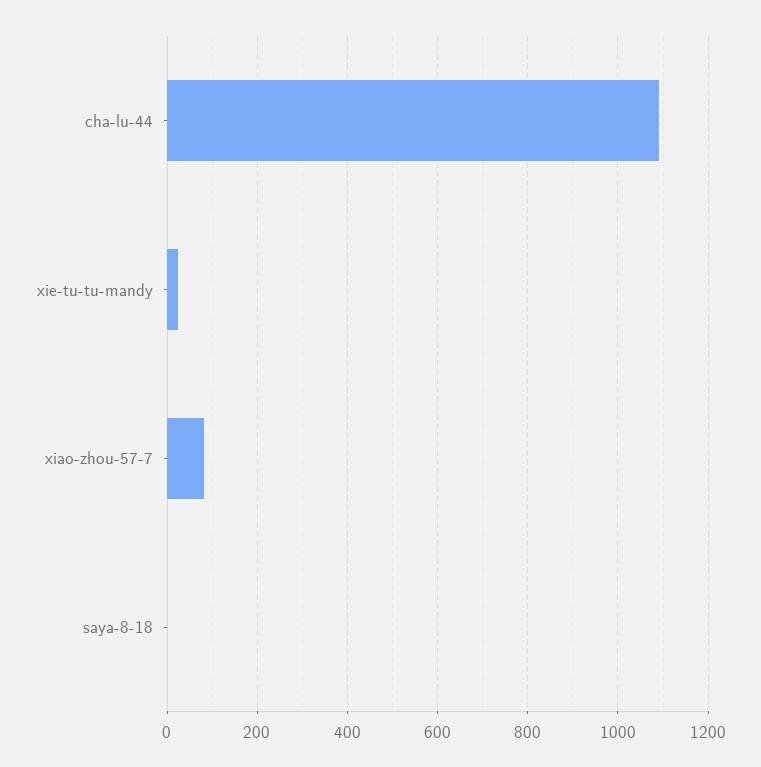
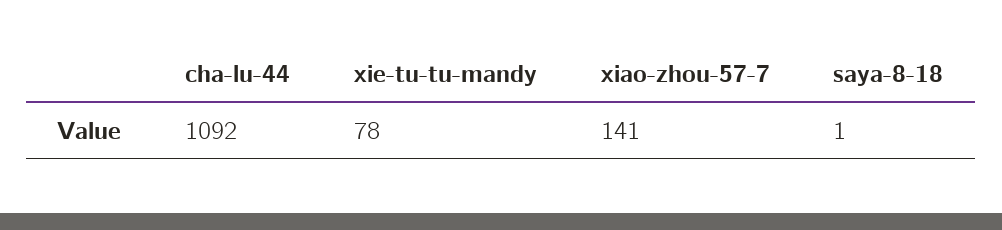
  {
    "cha-lu-44": 1092,
-   "xie-tu-tu-mandy": 20,
+   "xie-tu-tu-mandy": 78,
-   "xiao-zhou-57-7": 80,
+   "xiao-zhou-57-7": 141,
    "saya-8-18": 1
  }

